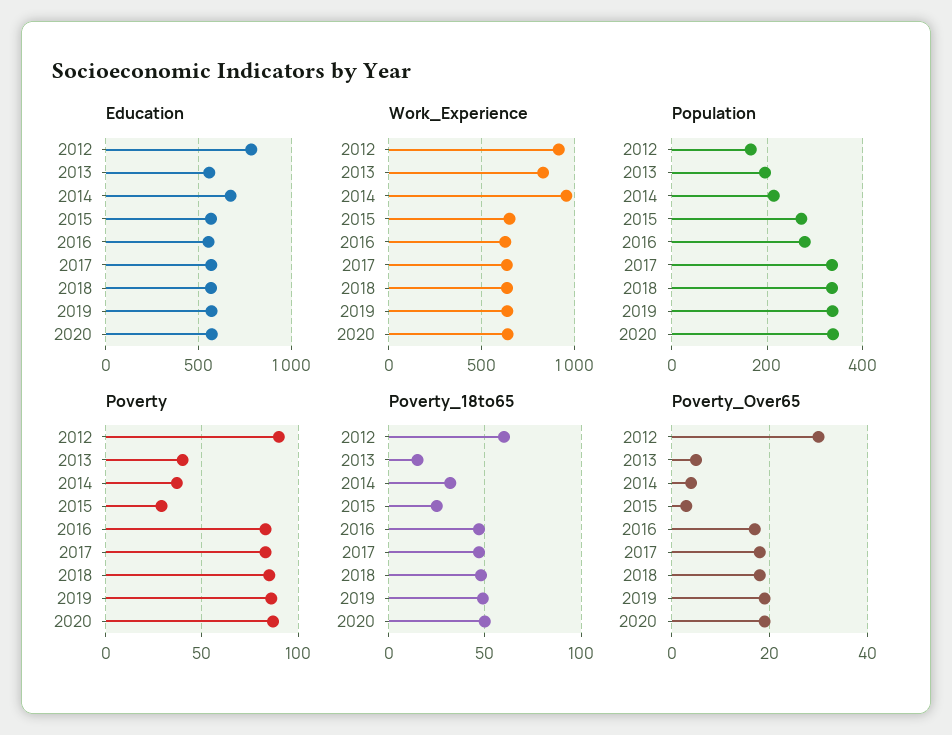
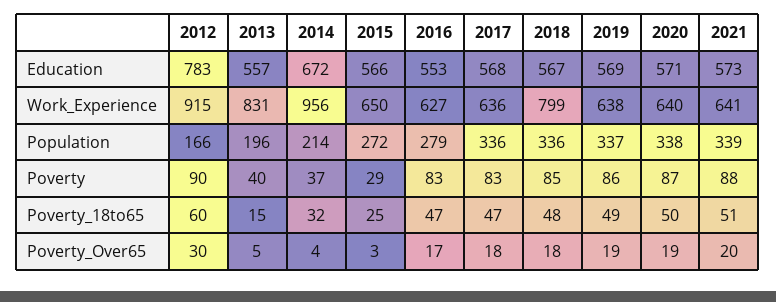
  {
    "Education": {
      "2012": 783,
      "2013": 557,
      "2014": 672,
      "2015": 566,
      "2016": 553,
      "2017": 568,
      "2018": 567,
      "2019": 569,
-     "2020": 571
+     "2020": 571,
+     "2021": 573
    },
    "Work_Experience": {
      "2012": 915,
      "2013": 831,
      "2014": 956,
      "2015": 650,
      "2016": 627,
      "2017": 636,
-     "2018": 650,
+     "2018": 799,
      "2019": 638,
-     "2020": 640
+     "2020": 640,
+     "2021": 641
    },
    "Population": {
      "2012": 166,
      "2013": 196,
      "2014": 214,
      "2015": 272,
      "2016": 279,
      "2017": 336,
      "2018": 336,
      "2019": 337,
-     "2020": 338
+     "2020": 338,
+     "2021": 339
    },
    "Poverty": {
      "2012": 90,
      "2013": 40,
      "2014": 37,
      "2015": 29,
      "2016": 83,
      "2017": 83,
      "2018": 85,
      "2019": 86,
-     "2020": 87
+     "2020": 87,
+     "2021": 88
    },
    "Poverty_18to65": {
      "2012": 60,
      "2013": 15,
      "2014": 32,
      "2015": 25,
      "2016": 47,
      "2017": 47,
      "2018": 48,
      "2019": 49,
-     "2020": 50
+     "2020": 50,
+     "2021": 51
    },
    "Poverty_Over65": {
      "2012": 30,
      "2013": 5,
      "2014": 4,
      "2015": 3,
      "2016": 17,
      "2017": 18,
      "2018": 18,
      "2019": 19,
-     "2020": 19
+     "2020": 19,
+     "2021": 20
    }
  }

